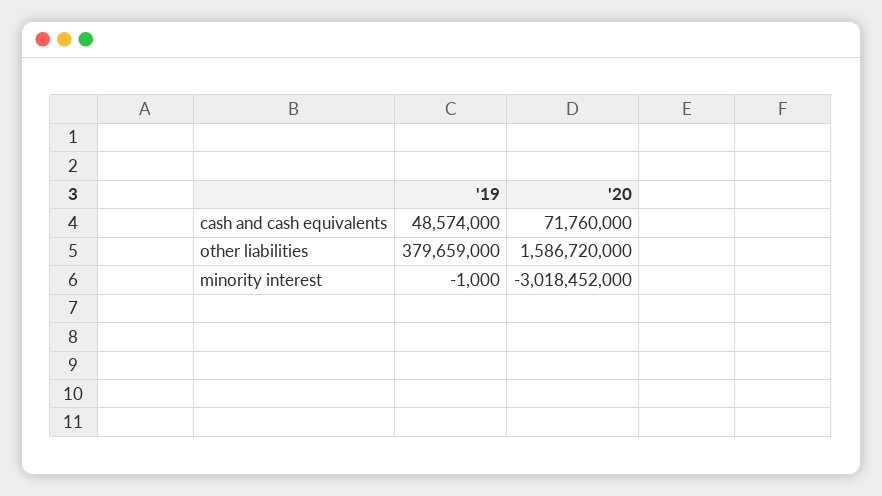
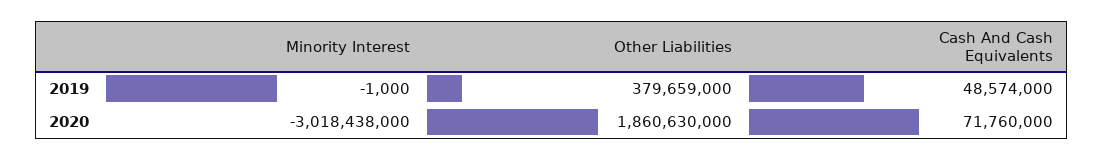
  {
    "'19": {
      "cash and cash equivalents": 48574000,
      "other liabilities": 379659000,
      "minority interest": -1000
    },
    "'20": {
      "cash and cash equivalents": 71760000,
-     "other liabilities": 1586720000,
+     "other liabilities": 1860630000,
-     "minority interest": -3018452000
+     "minority interest": -3018438000
    }
  }

